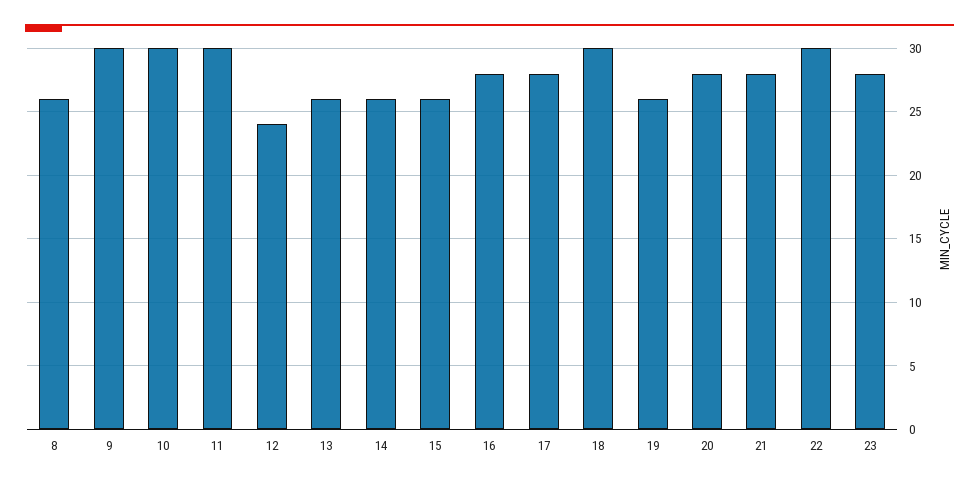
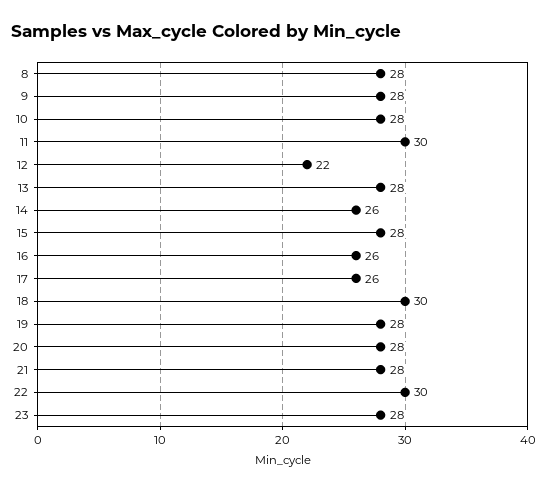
  {
-   "8": 26,
+   "8": 28,
-   "9": 30,
+   "9": 28,
-   "10": 30,
+   "10": 28,
    "11": 30,
-   "12": 24,
+   "12": 22,
-   "13": 26,
+   "13": 28,
    "14": 26,
-   "15": 26,
+   "15": 28,
-   "16": 28,
+   "16": 26,
-   "17": 28,
+   "17": 26,
    "18": 30,
-   "19": 26,
+   "19": 28,
    "20": 28,
    "21": 28,
    "22": 30,
    "23": 28
  }

